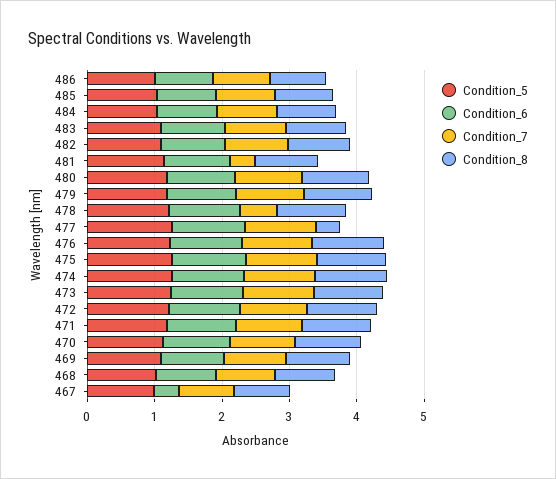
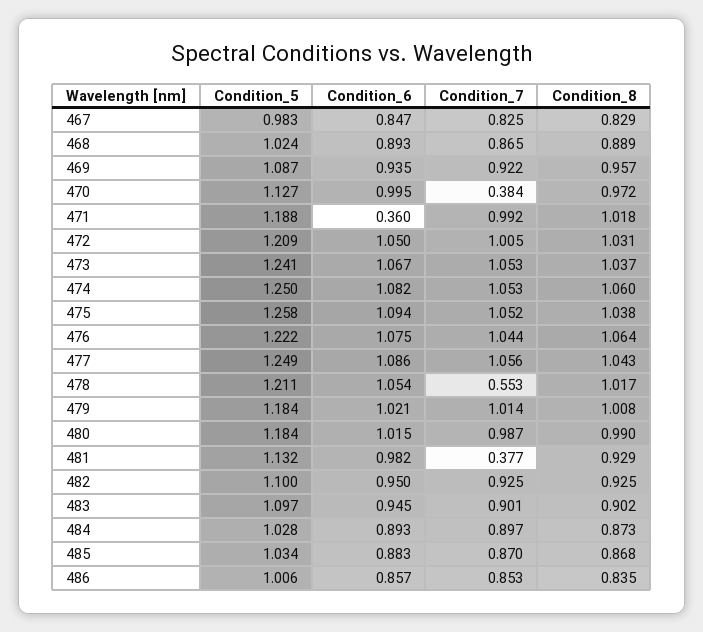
  {
    "Condition_5": {
      "486": 1.006,
      "485": 1.034,
      "484": 1.028,
      "483": 1.097,
      "482": 1.1,
      "481": 1.132,
      "480": 1.184,
      "479": 1.184,
      "478": 1.211,
      "477": 1.249,
      "476": 1.222,
      "475": 1.258,
      "474": 1.25,
      "473": 1.241,
      "472": 1.209,
      "471": 1.188,
      "470": 1.127,
      "469": 1.087,
      "468": 1.024,
      "467": 0.983
    },
    "Condition_6": {
      "486": 0.857,
      "485": 0.883,
      "484": 0.893,
      "483": 0.945,
      "482": 0.95,
      "481": 0.982,
      "480": 1.015,
      "479": 1.021,
      "478": 1.054,
      "477": 1.086,
      "476": 1.075,
      "475": 1.094,
      "474": 1.082,
      "473": 1.067,
      "472": 1.05,
-     "471": 1,
+     "471": 0.36,
      "470": 0.995,
      "469": 0.935,
      "468": 0.893,
-     "467": 0.4
+     "467": 0.847
    },
    "Condition_7": {
      "486": 0.853,
      "485": 0.87,
      "484": 0.897,
      "483": 0.901,
      "482": 0.925,
      "481": 0.377,
      "480": 0.987,
      "479": 1.014,
      "478": 0.553,
      "477": 1.056,
      "476": 1.044,
      "475": 1.052,
      "474": 1.053,
      "473": 1.053,
      "472": 1.005,
      "471": 0.992,
-     "470": 1,
+     "470": 0.384,
      "469": 0.922,
      "468": 0.865,
      "467": 0.825
    },
    "Condition_8": {
      "486": 0.835,
      "485": 0.868,
      "484": 0.873,
      "483": 0.902,
      "482": 0.925,
      "481": 0.929,
      "480": 0.99,
      "479": 1.008,
      "478": 1.017,
-     "477": 0.4,
+     "477": 1.043,
      "476": 1.064,
      "475": 1.038,
      "474": 1.06,
      "473": 1.037,
      "472": 1.031,
      "471": 1.018,
      "470": 0.972,
      "469": 0.957,
      "468": 0.889,
      "467": 0.829
    }
  }

